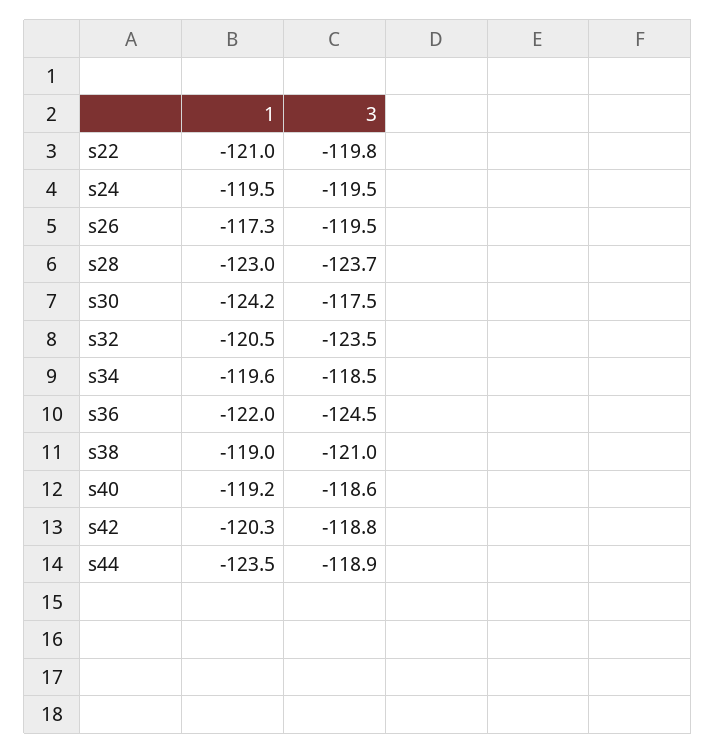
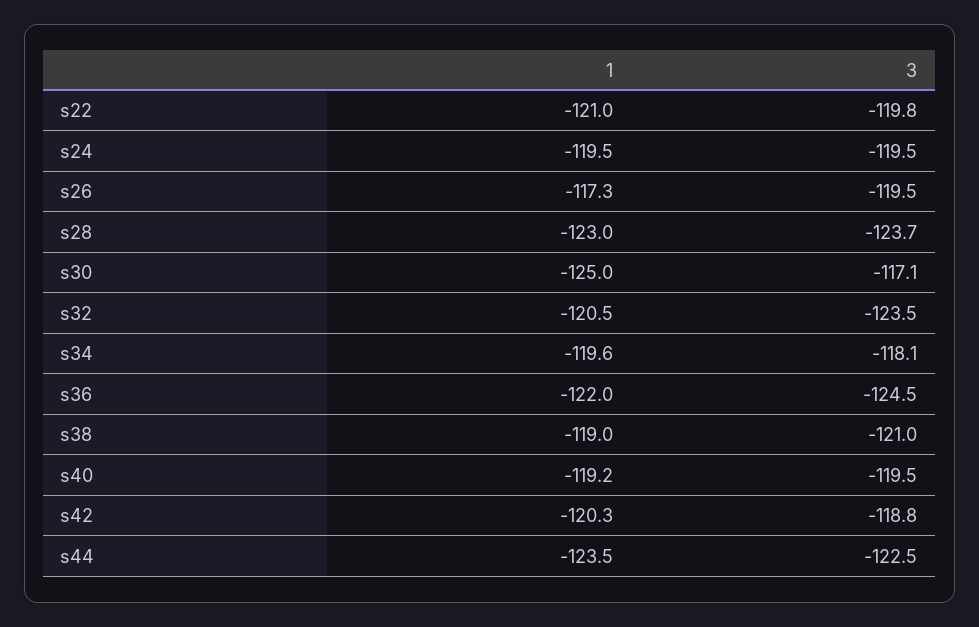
  {
    "1": {
      "s22": -121,
      "s24": -119.5,
      "s26": -117.3,
      "s28": -123,
-     "s30": -124.2,
+     "s30": -125,
      "s32": -120.5,
      "s34": -119.6,
      "s36": -122,
      "s38": -119,
      "s40": -119.2,
      "s42": -120.3,
      "s44": -123.5
    },
    "3": {
      "s22": -119.8,
      "s24": -119.5,
      "s26": -119.5,
      "s28": -123.7,
-     "s30": -117.5,
+     "s30": -117.1,
      "s32": -123.5,
-     "s34": -118.5,
+     "s34": -118.1,
      "s36": -124.5,
      "s38": -121,
-     "s40": -118.6,
+     "s40": -119.5,
      "s42": -118.8,
-     "s44": -118.9
+     "s44": -122.5
    }
  }

